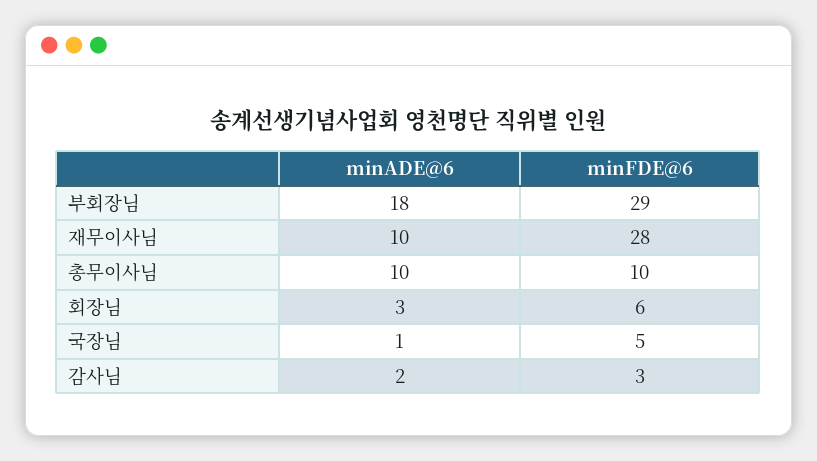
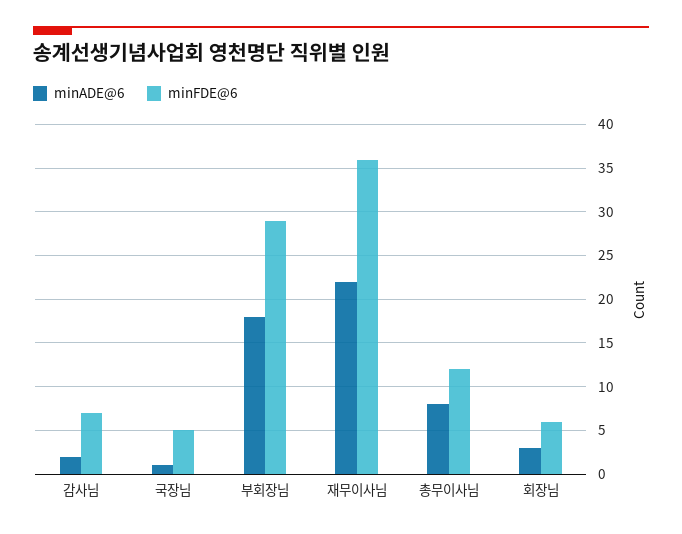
  {
    "minADE@6": {
      "부회장님": 18,
-     "재무이사님": 10,
+     "재무이사님": 22,
-     "총무이사님": 10,
+     "총무이사님": 8,
      "회장님": 3,
      "국장님": 1,
      "감사님": 2
    },
    "minFDE@6": {
      "부회장님": 29,
-     "재무이사님": 28,
+     "재무이사님": 36,
-     "총무이사님": 10,
+     "총무이사님": 12,
      "회장님": 6,
      "국장님": 5,
-     "감사님": 3
+     "감사님": 7
    }
  }

